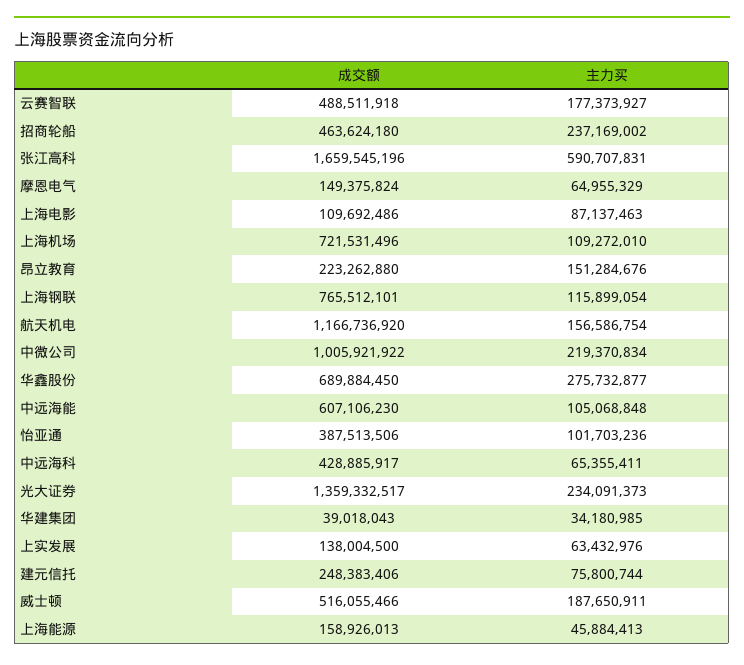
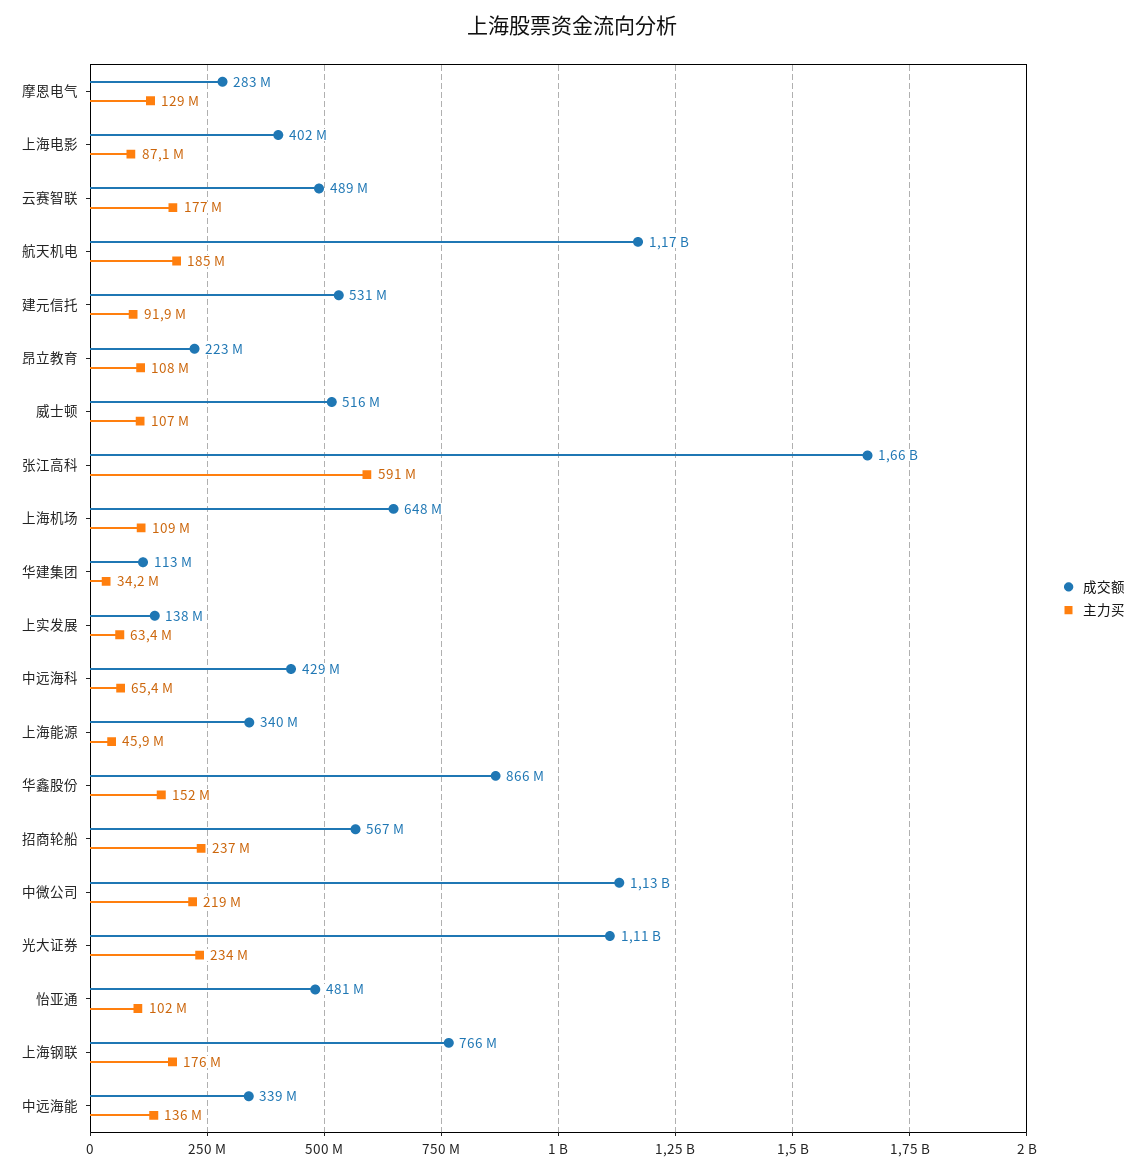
  {
    "成交额": {
      "云赛智联": 488511918,
-     "招商轮船": 463624180,
+     "招商轮船": 567000000,
      "张江高科": 1659545196,
-     "摩恩电气": 149375824,
+     "摩恩电气": 283000000,
-     "上海电影": 109692486,
+     "上海电影": 402000000,
-     "上海机场": 721531496,
+     "上海机场": 648000000,
      "昂立教育": 223262880,
      "上海钢联": 765512101,
      "航天机电": 1166736920,
-     "中微公司": 1005921922,
+     "中微公司": 1130000000,
-     "华鑫股份": 689884450,
+     "华鑫股份": 866000000,
-     "中远海能": 607106230,
+     "中远海能": 339000000,
-     "怡亚通": 387513506,
+     "怡亚通": 481000000,
      "中远海科": 428885917,
-     "光大证券": 1359332517,
+     "光大证券": 1110000000,
-     "华建集团": 39018043,
+     "华建集团": 113000000,
      "上实发展": 138004500,
-     "建元信托": 248383406,
+     "建元信托": 531000000,
      "威士顿": 516055466,
-     "上海能源": 158926013
+     "上海能源": 340000000
    },
    "主力买": {
      "云赛智联": 177373927,
      "招商轮船": 237169002,
      "张江高科": 590707831,
-     "摩恩电气": 64955329,
+     "摩恩电气": 129000000,
      "上海电影": 87137463,
      "上海机场": 109272010,
-     "昂立教育": 151284676,
+     "昂立教育": 108000000,
-     "上海钢联": 115899054,
+     "上海钢联": 176000000,
-     "航天机电": 156586754,
+     "航天机电": 185000000,
      "中微公司": 219370834,
-     "华鑫股份": 275732877,
+     "华鑫股份": 152000000,
-     "中远海能": 105068848,
+     "中远海能": 136000000,
      "怡亚通": 101703236,
      "中远海科": 65355411,
      "光大证券": 234091373,
      "华建集团": 34180985,
      "上实发展": 63432976,
-     "建元信托": 75800744,
+     "建元信托": 91900000,
-     "威士顿": 187650911,
+     "威士顿": 107000000,
      "上海能源": 45884413
    }
  }

